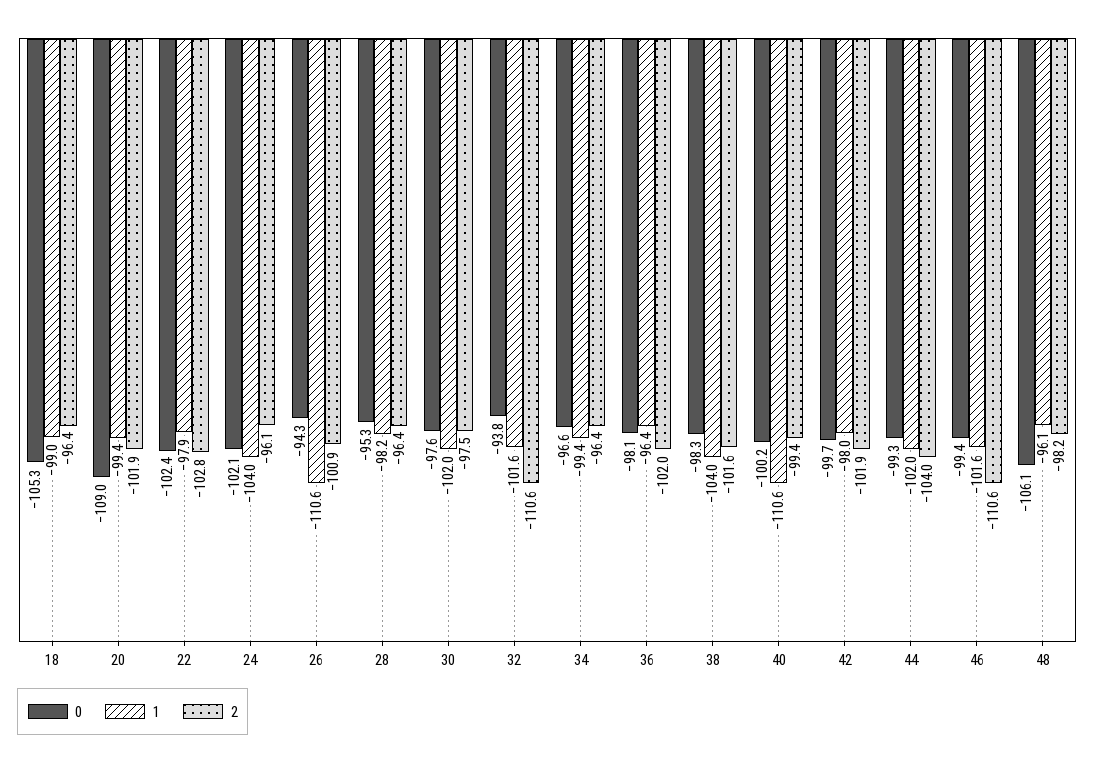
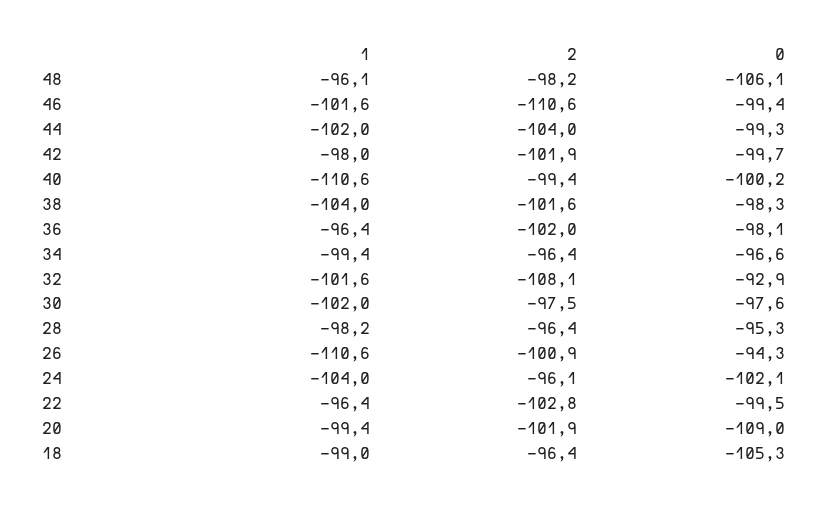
  {
    "0": {
      "18": -105.3,
      "20": -109,
-     "22": -102.4,
+     "22": -99.5,
      "24": -102.1,
      "26": -94.3,
      "28": -95.3,
      "30": -97.6,
-     "32": -93.8,
+     "32": -92.9,
      "34": -96.6,
      "36": -98.1,
      "38": -98.3,
      "40": -100.2,
      "42": -99.7,
      "44": -99.3,
      "46": -99.4,
      "48": -106.1
    },
    "1": {
      "18": -99,
      "20": -99.4,
-     "22": -97.9,
+     "22": -96.4,
      "24": -104,
      "26": -110.6,
      "28": -98.2,
      "30": -102,
      "32": -101.6,
      "34": -99.4,
      "36": -96.4,
      "38": -104,
      "40": -110.6,
      "42": -98,
      "44": -102,
      "46": -101.6,
      "48": -96.1
    },
    "2": {
      "18": -96.4,
      "20": -101.9,
      "22": -102.8,
      "24": -96.1,
      "26": -100.9,
      "28": -96.4,
      "30": -97.5,
-     "32": -110.6,
+     "32": -108.1,
      "34": -96.4,
      "36": -102,
      "38": -101.6,
      "40": -99.4,
      "42": -101.9,
      "44": -104,
      "46": -110.6,
      "48": -98.2
    }
  }

